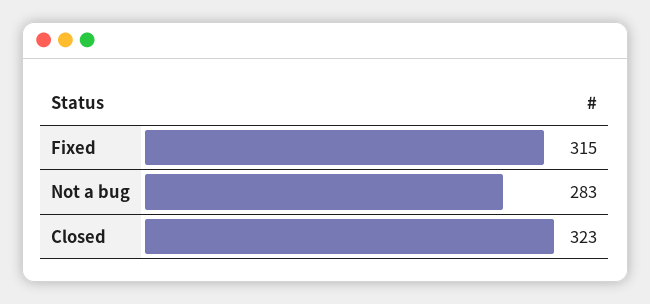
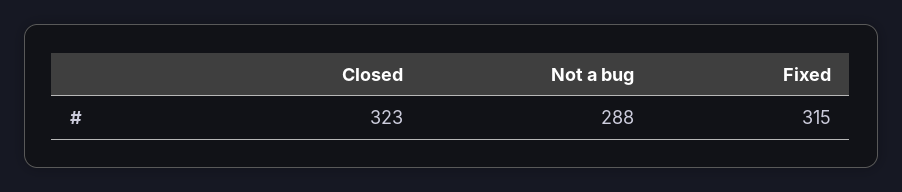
  {
    "Fixed": 315,
-   "Not a bug": 283,
+   "Not a bug": 288,
    "Closed": 323
  }

